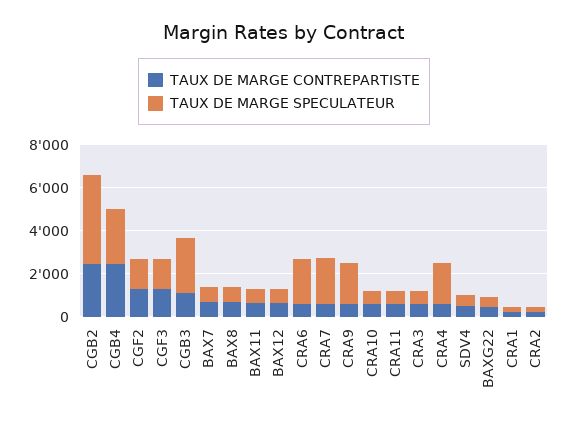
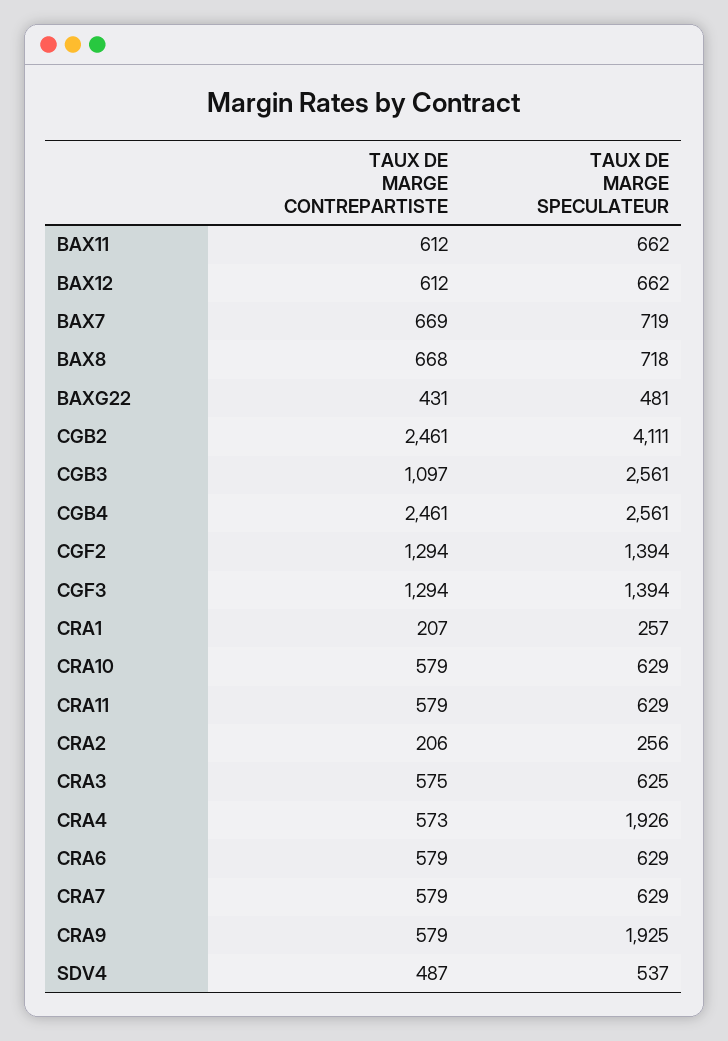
  {
    "TAUX DE MARGE CONTREPARTISTE": {
      "CGB2": 2461,
      "CGB4": 2461,
      "CGF2": 1294,
      "CGF3": 1294,
      "CGB3": 1097,
      "BAX7": 669,
      "BAX8": 668,
      "BAX11": 612,
      "BAX12": 612,
      "CRA6": 579,
      "CRA7": 579,
      "CRA9": 579,
      "CRA10": 579,
      "CRA11": 579,
      "CRA3": 575,
      "CRA4": 573,
      "SDV4": 487,
      "BAXG22": 431,
      "CRA1": 207,
      "CRA2": 206
    },
    "TAUX DE MARGE SPECULATEUR": {
      "CGB2": 4111,
      "CGB4": 2561,
      "CGF2": 1394,
      "CGF3": 1394,
      "CGB3": 2561,
      "BAX7": 719,
      "BAX8": 718,
      "BAX11": 662,
      "BAX12": 662,
-     "CRA6": 2000,
+     "CRA6": 629,
-     "CRA7": 2000,
+     "CRA7": 629,
      "CRA9": 1925,
      "CRA10": 629,
      "CRA11": 629,
      "CRA3": 625,
      "CRA4": 1926,
      "SDV4": 537,
      "BAXG22": 481,
      "CRA1": 257,
      "CRA2": 256
    }
  }

